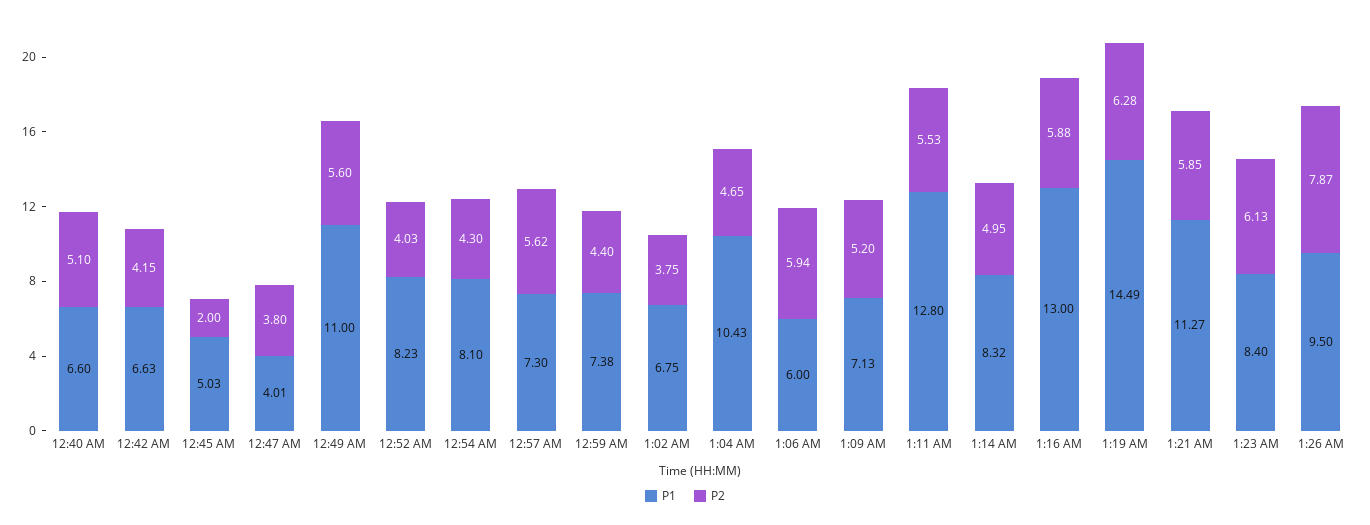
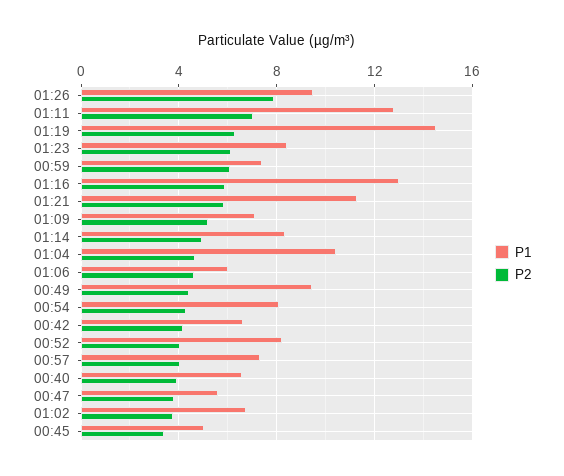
  {
    "P1": {
      "12:40 AM": 6.6,
      "12:42 AM": 6.63,
      "12:45 AM": 5.03,
-     "12:47 AM": 4.01,
+     "12:47 AM": 5.5,
-     "12:49 AM": 11,
+     "12:49 AM": 9.5,
      "12:52 AM": 8.23,
      "12:54 AM": 8.1,
      "12:57 AM": 7.3,
      "12:59 AM": 7.38,
      "1:02 AM": 6.75,
      "1:04 AM": 10.43,
      "1:06 AM": 6,
      "1:09 AM": 7.13,
      "1:11 AM": 12.8,
      "1:14 AM": 8.32,
      "1:16 AM": 13,
      "1:19 AM": 14.49,
      "1:21 AM": 11.27,
      "1:23 AM": 8.4,
      "1:26 AM": 9.5
    },
    "P2": {
-     "12:40 AM": 5.1,
+     "12:40 AM": 4,
      "12:42 AM": 4.15,
-     "12:45 AM": 2,
+     "12:45 AM": 3.5,
      "12:47 AM": 3.8,
-     "12:49 AM": 5.6,
+     "12:49 AM": 4.5,
      "12:52 AM": 4.03,
      "12:54 AM": 4.3,
-     "12:57 AM": 5.62,
+     "12:57 AM": 4,
-     "12:59 AM": 4.4,
+     "12:59 AM": 6,
      "1:02 AM": 3.75,
      "1:04 AM": 4.65,
-     "1:06 AM": 5.94,
+     "1:06 AM": 4.5,
      "1:09 AM": 5.2,
-     "1:11 AM": 5.53,
+     "1:11 AM": 7,
      "1:14 AM": 4.95,
      "1:16 AM": 5.88,
      "1:19 AM": 6.28,
      "1:21 AM": 5.85,
      "1:23 AM": 6.13,
      "1:26 AM": 7.87
    }
  }

